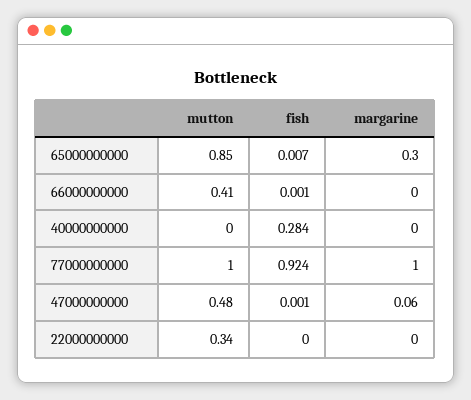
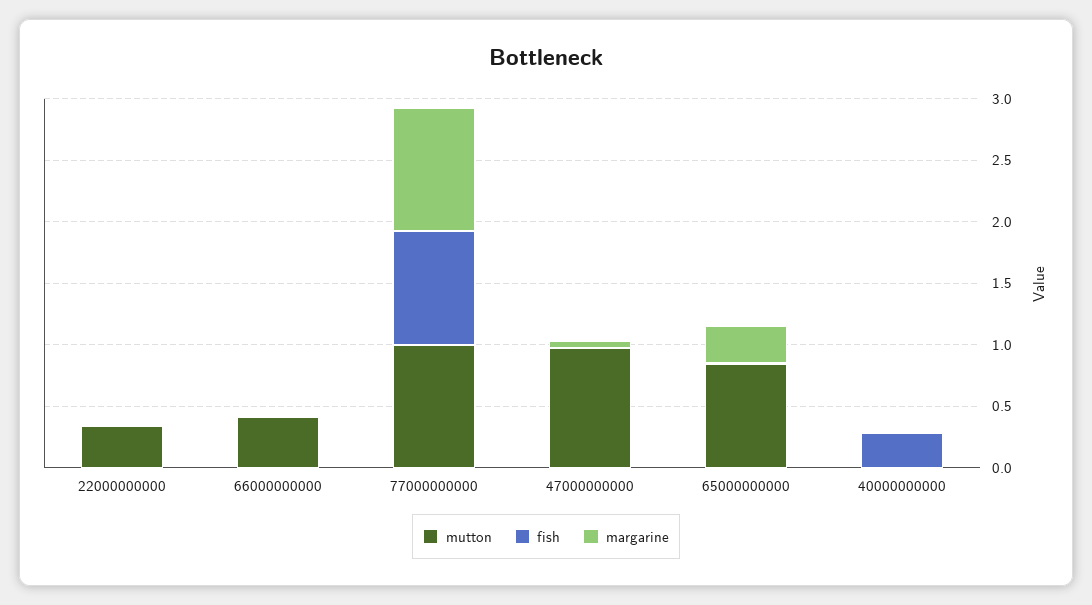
  {
    "mutton": {
      "65000000000": 0.85,
      "66000000000": 0.41,
      "40000000000": 0,
      "77000000000": 1,
-     "47000000000": 0.48,
+     "47000000000": 1,
      "22000000000": 0.34
    },
    "fish": {
      "65000000000": 0.007,
      "66000000000": 0.001,
      "40000000000": 0.284,
      "77000000000": 0.924,
      "47000000000": 0.001,
      "22000000000": 0
    },
    "margarine": {
      "65000000000": 0.3,
      "66000000000": 0,
      "40000000000": 0,
      "77000000000": 1,
      "47000000000": 0.06,
      "22000000000": 0
    }
  }

